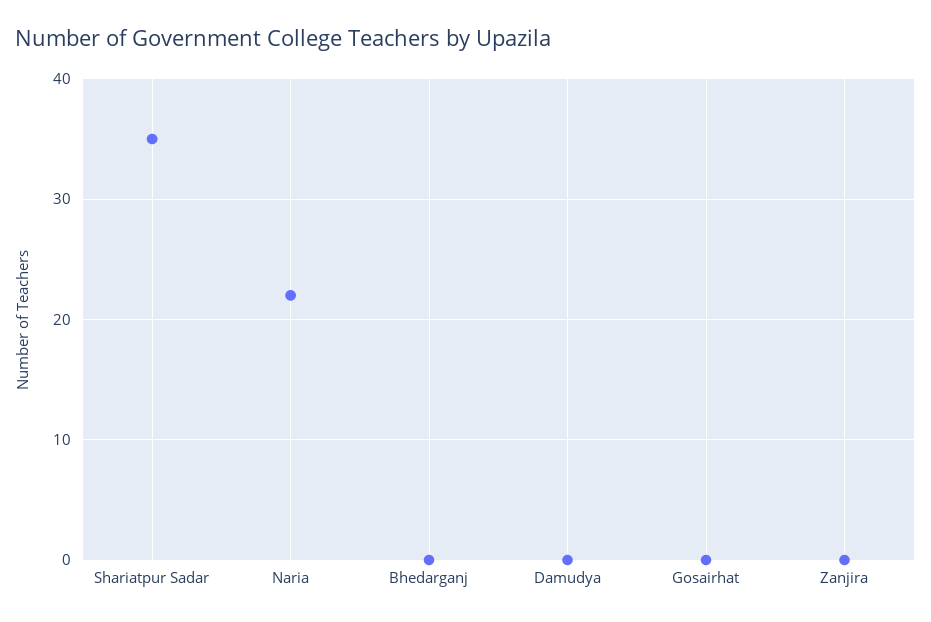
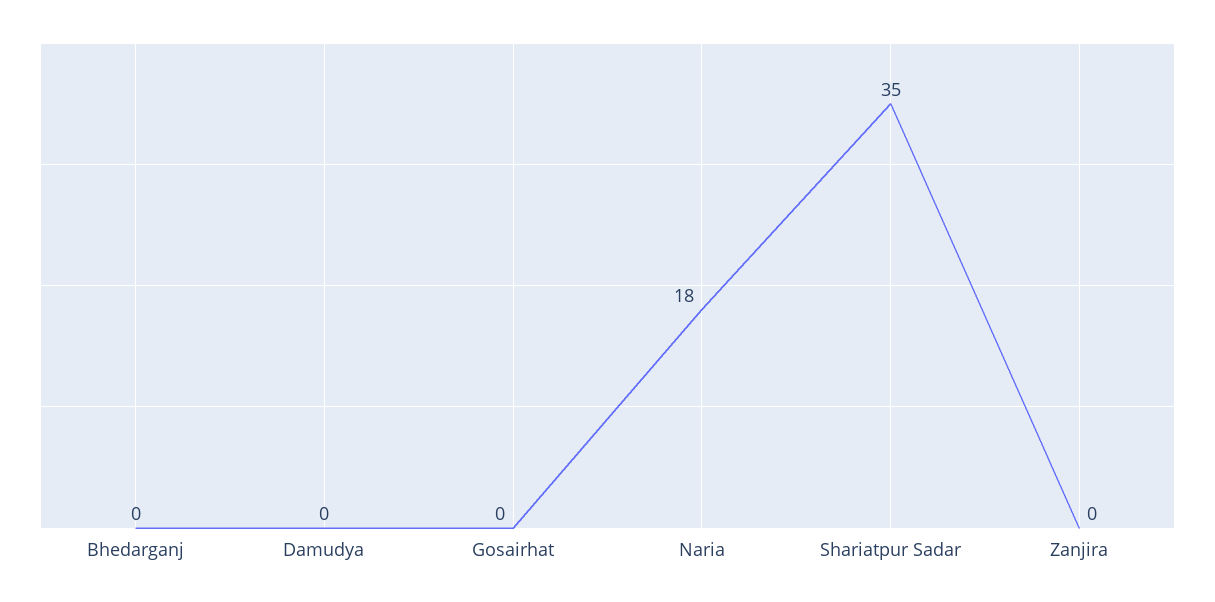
  {
    "Shariatpur Sadar": 35,
-   "Naria": 22,
+   "Naria": 18,
    "Bhedarganj": 0,
    "Damudya": 0,
    "Gosairhat": 0,
    "Zanjira": 0
  }

